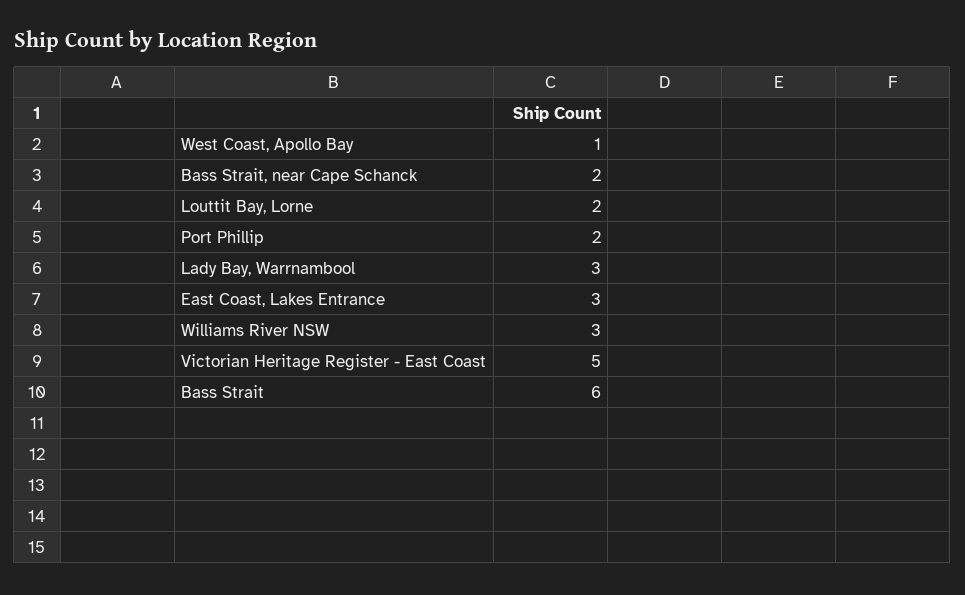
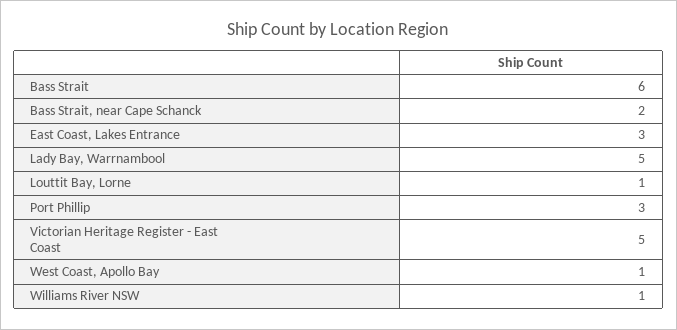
  {
    "West Coast, Apollo Bay": 1,
    "Bass Strait, near Cape Schanck": 2,
-   "Louttit Bay, Lorne": 2,
+   "Louttit Bay, Lorne": 1,
-   "Port Phillip": 2,
+   "Port Phillip": 3,
-   "Lady Bay, Warrnambool": 3,
+   "Lady Bay, Warrnambool": 5,
    "East Coast, Lakes Entrance": 3,
-   "Williams River NSW": 3,
+   "Williams River NSW": 1,
    "Victorian Heritage Register - East Coast": 5,
    "Bass Strait": 6
  }

